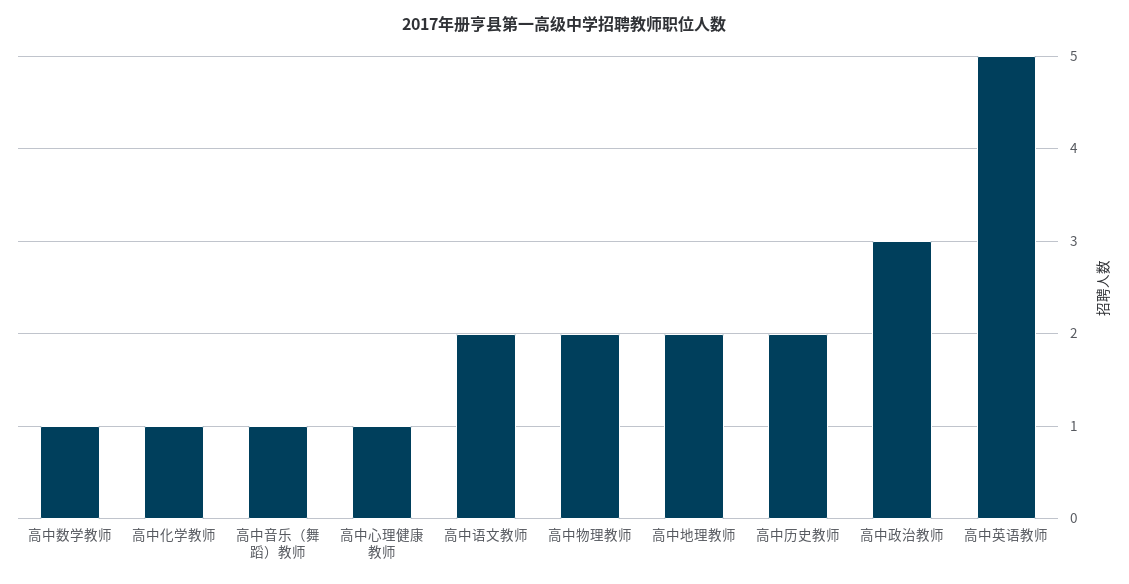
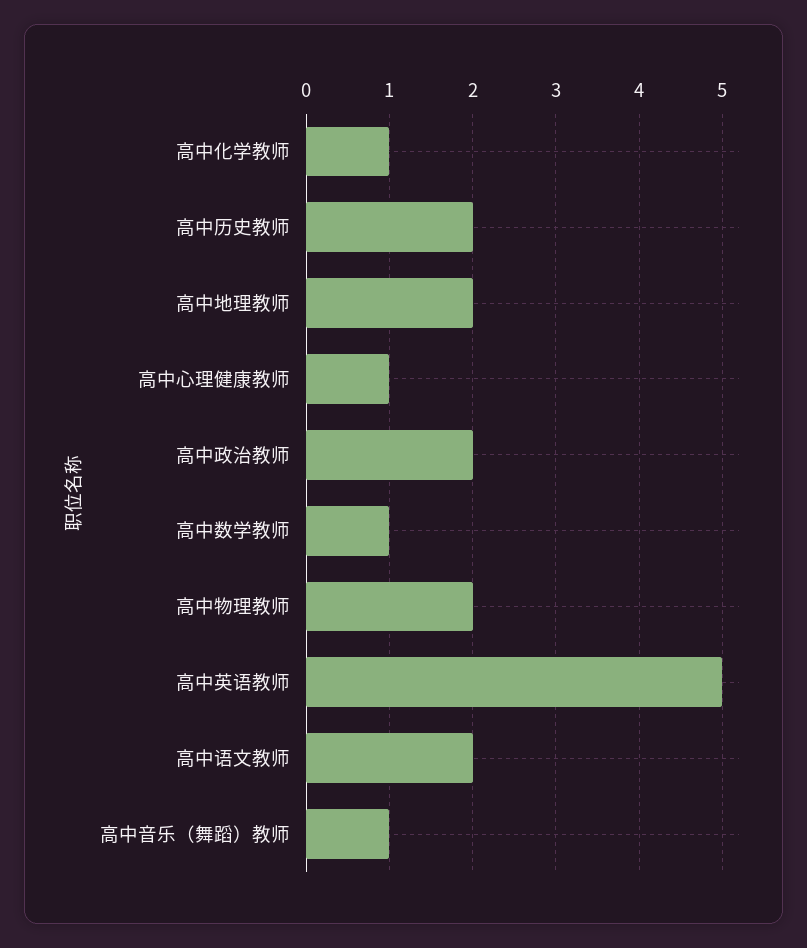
  {
    "高中数学教师": 1,
    "高中化学教师": 1,
    "高中音乐（舞蹈）教师": 1,
    "高中心理健康教师": 1,
    "高中语文教师": 2,
    "高中物理教师": 2,
    "高中地理教师": 2,
    "高中历史教师": 2,
-   "高中政治教师": 3,
+   "高中政治教师": 2,
    "高中英语教师": 5
  }

